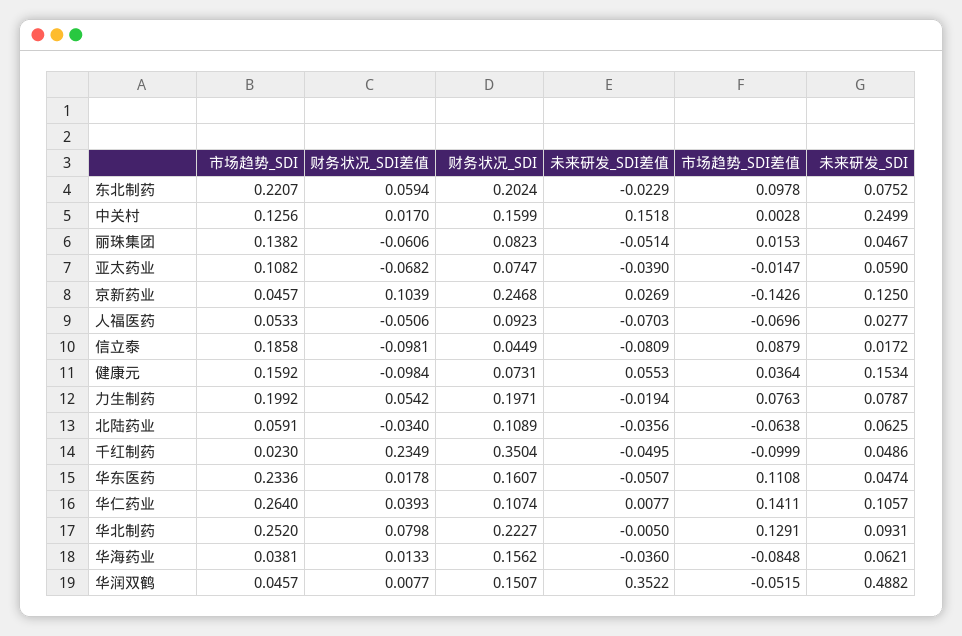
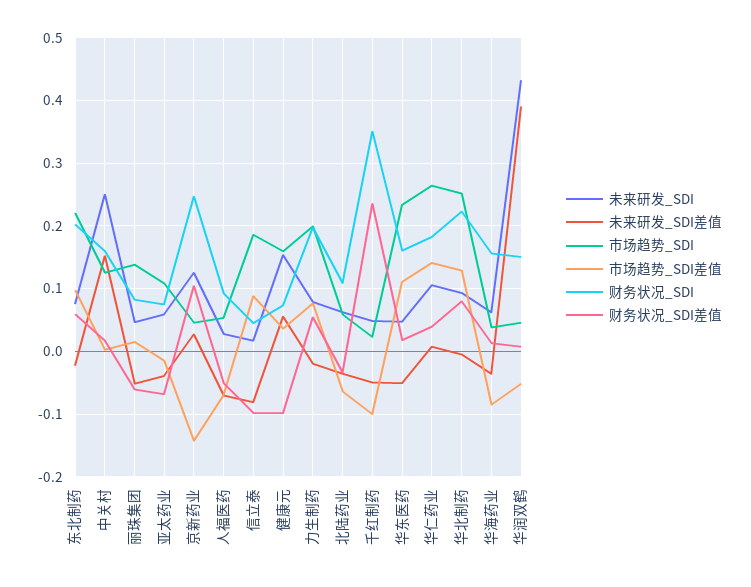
  {
    "市场趋势_SDI": {
      "东北制药": 0.2207,
      "中关村": 0.1256,
      "丽珠集团": 0.1382,
      "亚太药业": 0.1082,
      "京新药业": 0.0457,
      "人福医药": 0.0533,
      "信立泰": 0.1858,
      "健康元": 0.1592,
      "力生制药": 0.1992,
      "北陆药业": 0.0591,
      "千红制药": 0.023,
      "华东医药": 0.2336,
      "华仁药业": 0.264,
      "华北制药": 0.252,
      "华海药业": 0.0381,
      "华润双鹤": 0.0457
    },
    "财务状况_SDI差值": {
      "东北制药": 0.0594,
      "中关村": 0.017,
      "丽珠集团": -0.0606,
      "亚太药业": -0.0682,
      "京新药业": 0.1039,
      "人福医药": -0.0506,
      "信立泰": -0.0981,
      "健康元": -0.0984,
      "力生制药": 0.0542,
      "北陆药业": -0.034,
      "千红制药": 0.2349,
      "华东医药": 0.0178,
      "华仁药业": 0.0393,
      "华北制药": 0.0798,
      "华海药业": 0.0133,
      "华润双鹤": 0.0077
    },
    "财务状况_SDI": {
      "东北制药": 0.2024,
      "中关村": 0.1599,
      "丽珠集团": 0.0823,
      "亚太药业": 0.0747,
      "京新药业": 0.2468,
      "人福医药": 0.0923,
      "信立泰": 0.0449,
      "健康元": 0.0731,
      "力生制药": 0.1971,
      "北陆药业": 0.1089,
      "千红制药": 0.3504,
      "华东医药": 0.1607,
-     "华仁药业": 0.1074,
+     "华仁药业": 0.18,
      "华北制药": 0.2227,
      "华海药业": 0.1562,
      "华润双鹤": 0.1507
    },
    "未来研发_SDI差值": {
      "东北制药": -0.0229,
      "中关村": 0.1518,
      "丽珠集团": -0.0514,
      "亚太药业": -0.039,
      "京新药业": 0.0269,
      "人福医药": -0.0703,
      "信立泰": -0.0809,
      "健康元": 0.0553,
      "力生制药": -0.0194,
      "北陆药业": -0.0356,
      "千红制药": -0.0495,
      "华东医药": -0.0507,
      "华仁药业": 0.0077,
      "华北制药": -0.005,
      "华海药业": -0.036,
-     "华润双鹤": 0.3522
+     "华润双鹤": 0.39
    },
    "市场趋势_SDI差值": {
      "东北制药": 0.0978,
      "中关村": 0.0028,
      "丽珠集团": 0.0153,
      "亚太药业": -0.0147,
      "京新药业": -0.1426,
      "人福医药": -0.0696,
      "信立泰": 0.0879,
      "健康元": 0.0364,
      "力生制药": 0.0763,
      "北陆药业": -0.0638,
      "千红制药": -0.0999,
      "华东医药": 0.1108,
      "华仁药业": 0.1411,
      "华北制药": 0.1291,
      "华海药业": -0.0848,
      "华润双鹤": -0.0515
    },
    "未来研发_SDI": {
      "东北制药": 0.0752,
      "中关村": 0.2499,
      "丽珠集团": 0.0467,
      "亚太药业": 0.059,
      "京新药业": 0.125,
      "人福医药": 0.0277,
      "信立泰": 0.0172,
      "健康元": 0.1534,
      "力生制药": 0.0787,
      "北陆药业": 0.0625,
      "千红制药": 0.0486,
      "华东医药": 0.0474,
      "华仁药业": 0.1057,
      "华北制药": 0.0931,
      "华海药业": 0.0621,
-     "华润双鹤": 0.4882
+     "华润双鹤": 0.43
    }
  }

